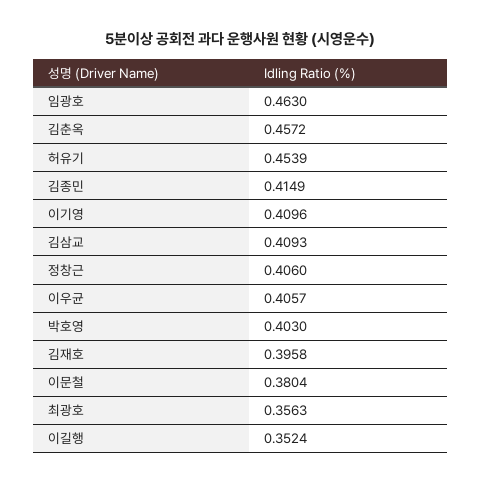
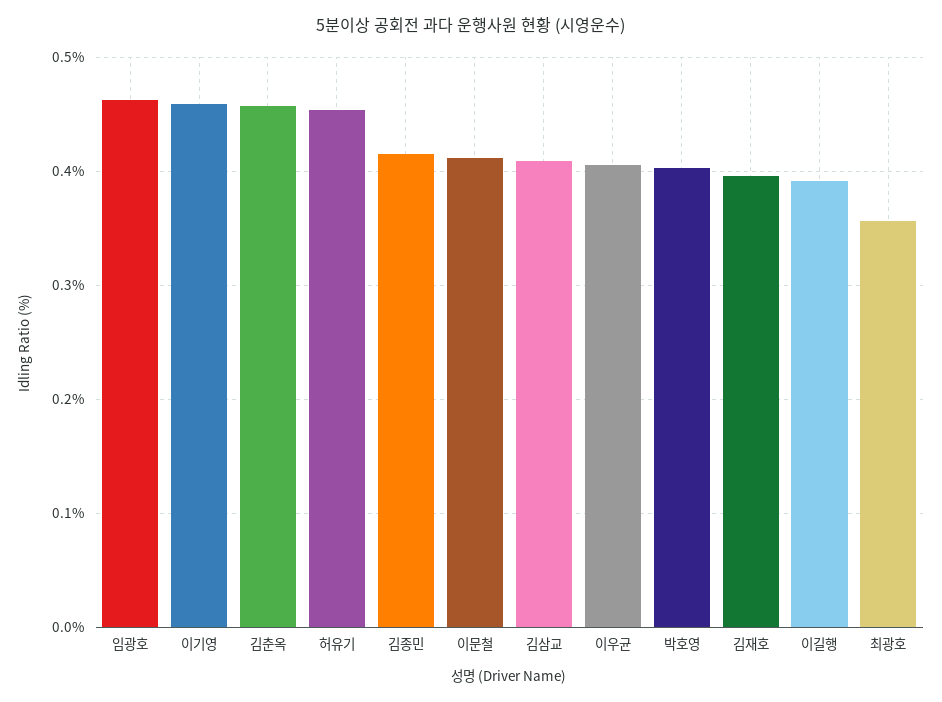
  {
    "임광호": 0.463,
    "김춘옥": 0.4572,
    "허유기": 0.4539,
    "김종민": 0.4149,
-   "이기영": 0.4096,
+   "이기영": 0.46,
    "김삼교": 0.4093,
-   "정창근": 0.406,
    "이우균": 0.4057,
    "박호영": 0.403,
    "김재호": 0.3958,
-   "이문철": 0.3804,
+   "이문철": 0.41,
    "최광호": 0.3563,
-   "이길행": 0.3524
+   "이길행": 0.39
  }

